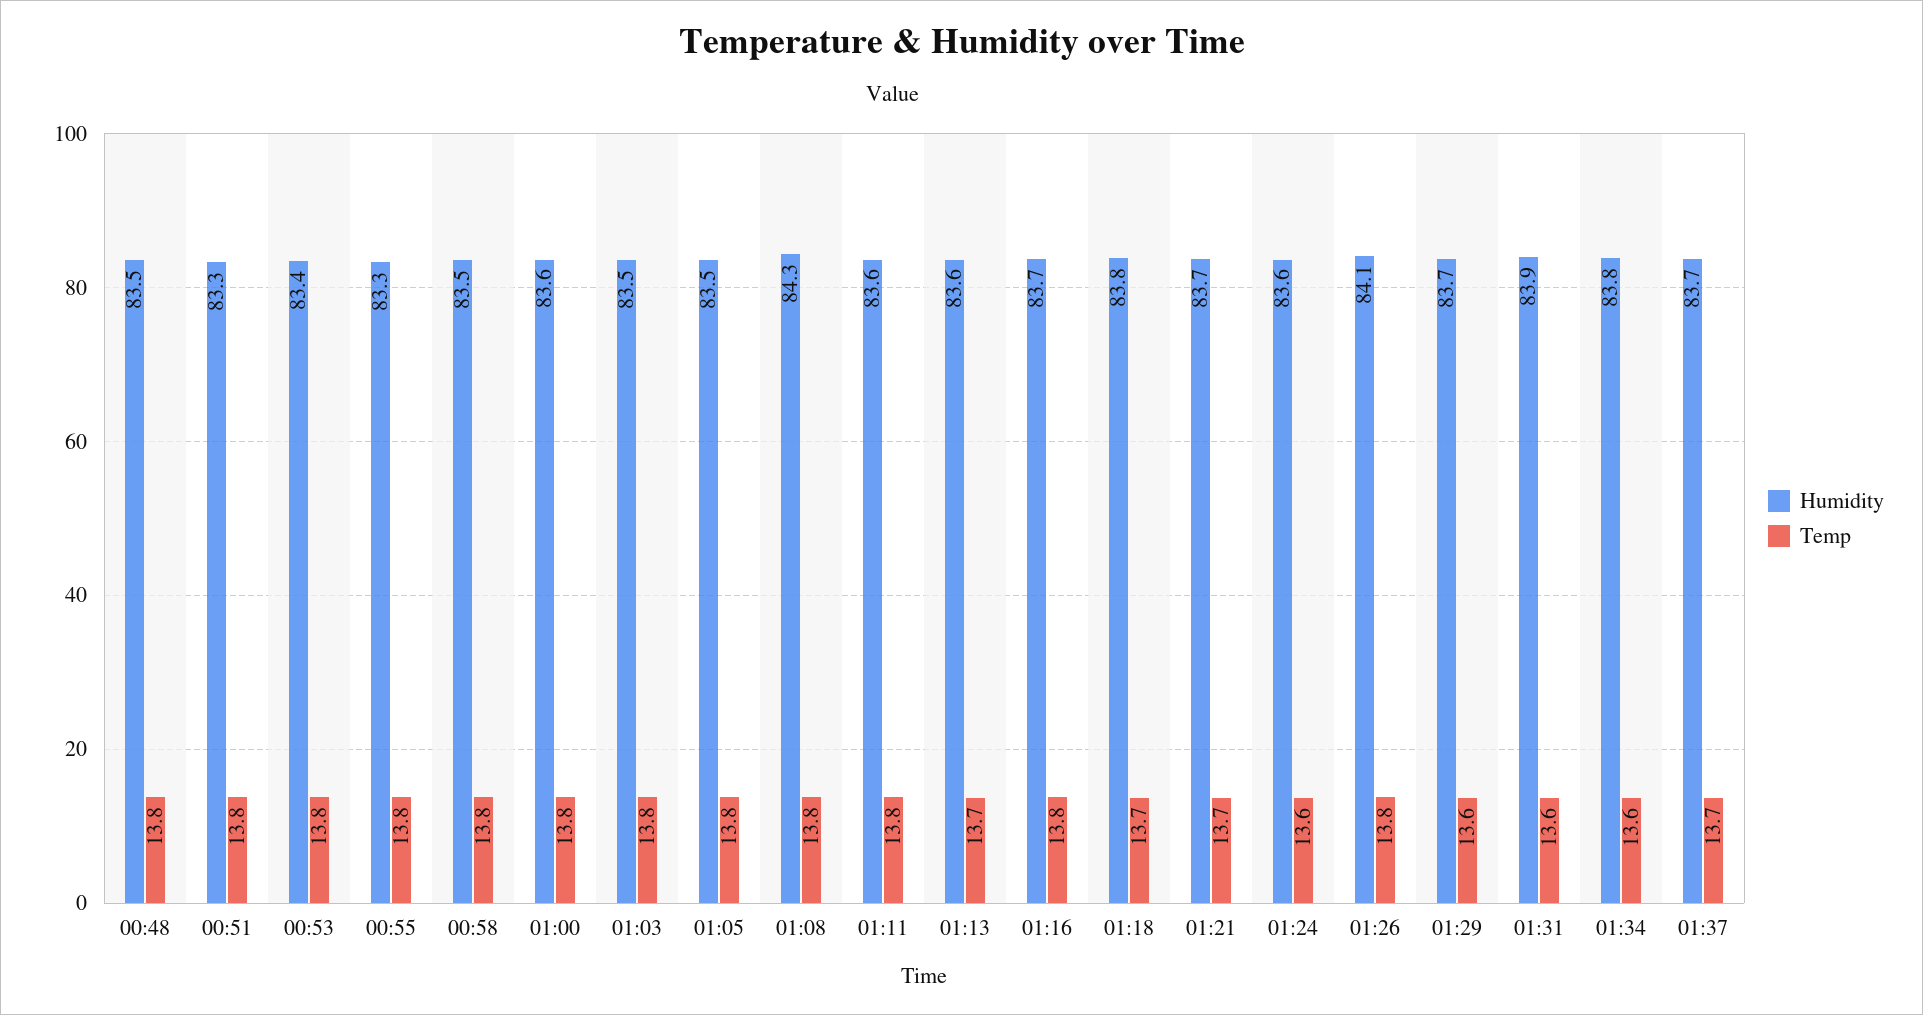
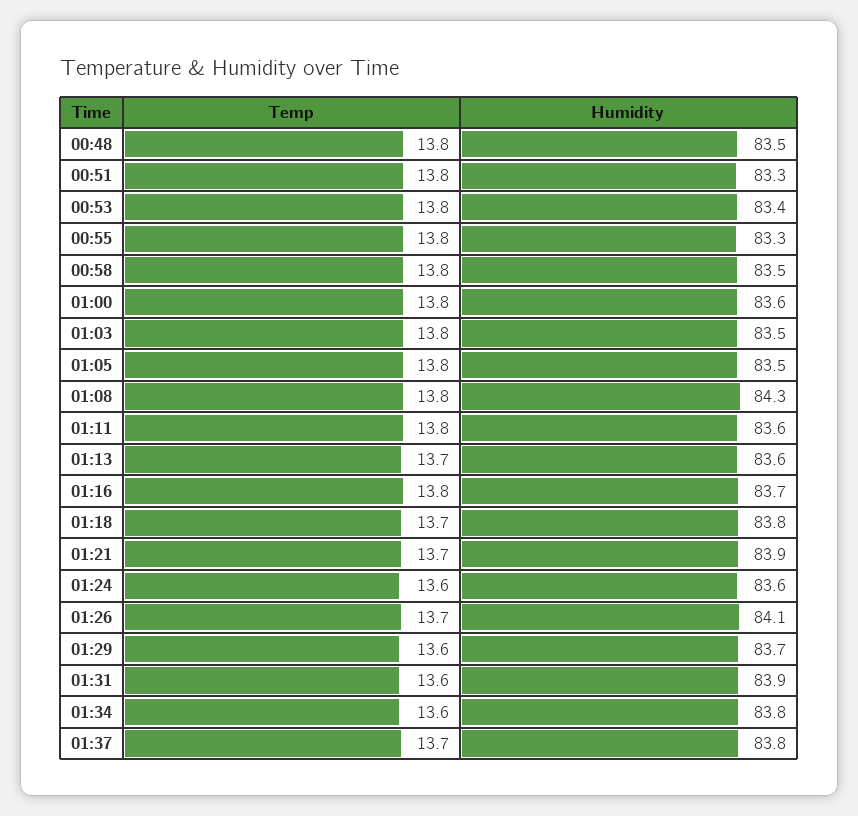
  {
    "Humidity": {
      "00:48": 83.5,
      "00:51": 83.3,
      "00:53": 83.4,
      "00:55": 83.3,
      "00:58": 83.5,
      "01:00": 83.6,
      "01:03": 83.5,
      "01:05": 83.5,
      "01:08": 84.3,
      "01:11": 83.6,
      "01:13": 83.6,
      "01:16": 83.7,
      "01:18": 83.8,
-     "01:21": 83.7,
+     "01:21": 83.9,
      "01:24": 83.6,
      "01:26": 84.1,
      "01:29": 83.7,
      "01:31": 83.9,
      "01:34": 83.8,
-     "01:37": 83.7
+     "01:37": 83.8
    },
    "Temp": {
      "00:48": 13.8,
      "00:51": 13.8,
      "00:53": 13.8,
      "00:55": 13.8,
      "00:58": 13.8,
      "01:00": 13.8,
      "01:03": 13.8,
      "01:05": 13.8,
      "01:08": 13.8,
      "01:11": 13.8,
      "01:13": 13.7,
      "01:16": 13.8,
      "01:18": 13.7,
      "01:21": 13.7,
      "01:24": 13.6,
-     "01:26": 13.8,
+     "01:26": 13.7,
      "01:29": 13.6,
      "01:31": 13.6,
      "01:34": 13.6,
      "01:37": 13.7
    }
  }

